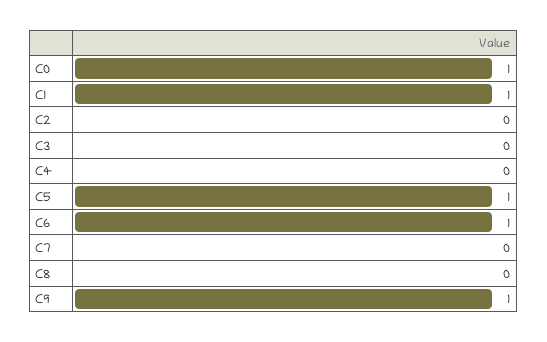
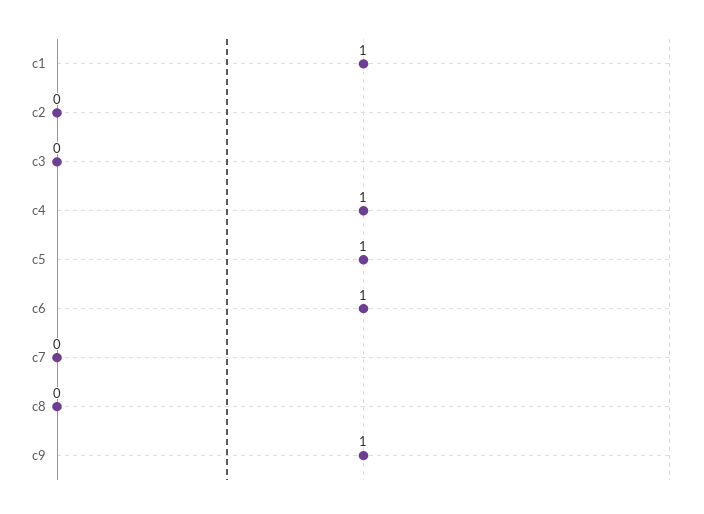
  {
-   "C0": 1,
    "C1": 1,
    "C2": 0,
    "C3": 0,
-   "C4": 0,
+   "C4": 1,
    "C5": 1,
    "C6": 1,
    "C7": 0,
    "C8": 0,
    "C9": 1
  }

